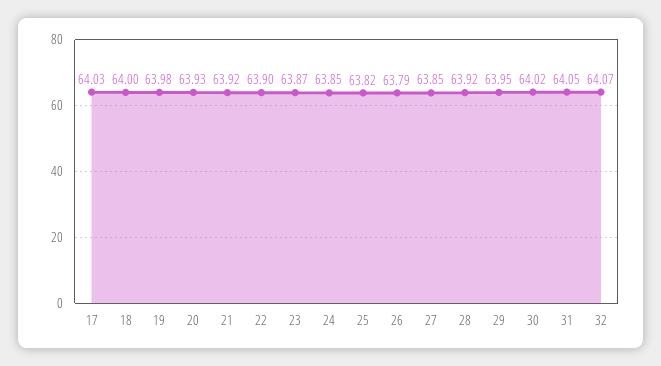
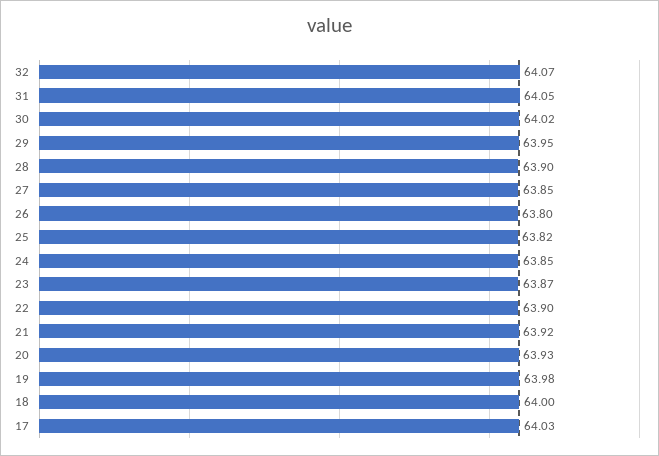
  {
    "17": 64.03,
    "18": 64,
    "19": 63.98,
    "20": 63.93,
    "21": 63.92,
    "22": 63.9,
    "23": 63.87,
    "24": 63.85,
    "25": 63.82,
-   "26": 63.79,
+   "26": 63.8,
    "27": 63.85,
-   "28": 63.92,
+   "28": 63.9,
    "29": 63.95,
    "30": 64.02,
    "31": 64.05,
    "32": 64.07
  }

